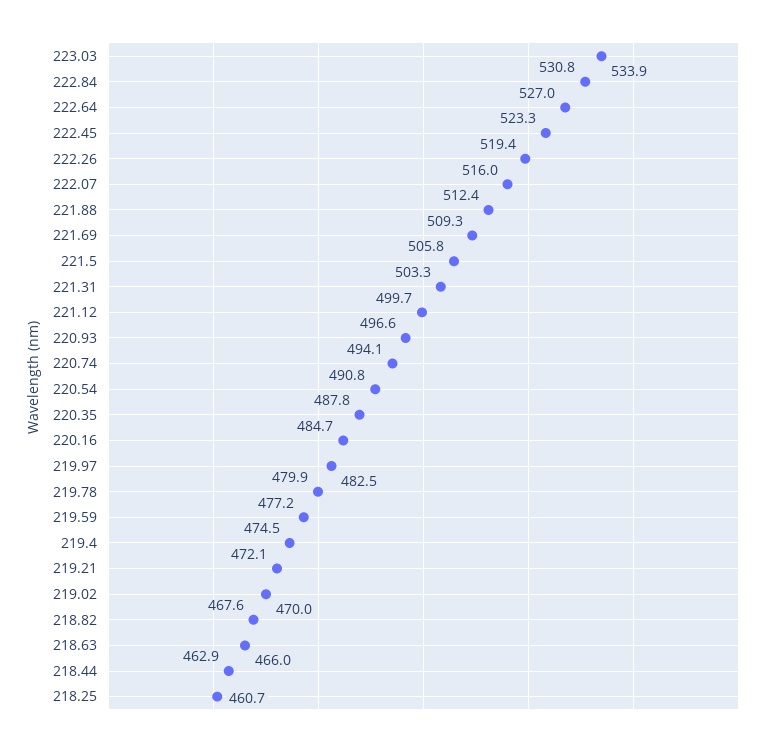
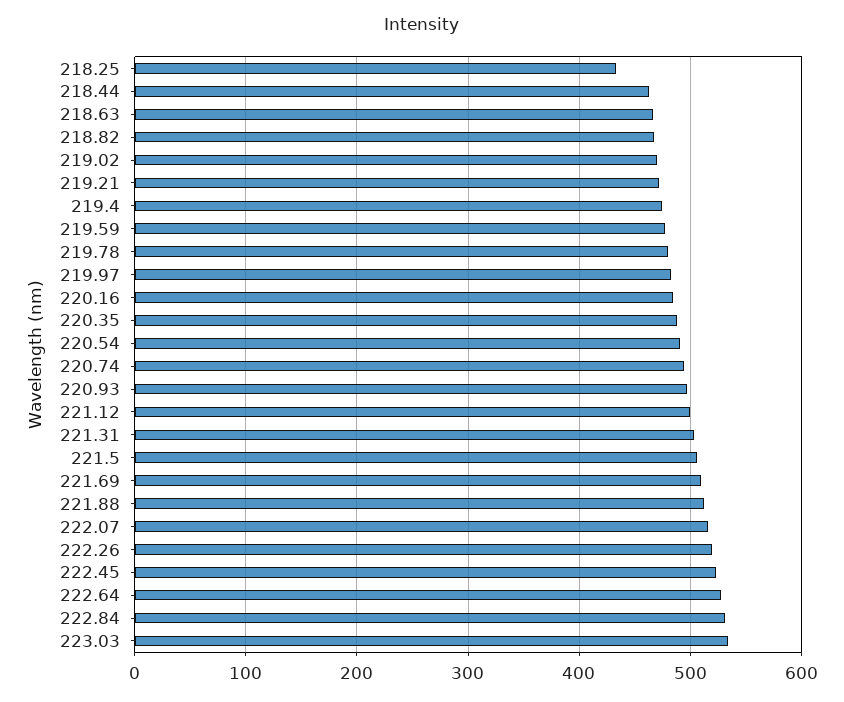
  {
    "223.03": 533.9,
    "222.84": 530.8,
    "222.64": 527,
    "222.45": 523.3,
    "222.26": 519.4,
    "222.07": 516,
    "221.88": 512.4,
    "221.69": 509.3,
    "221.5": 505.8,
    "221.31": 503.3,
    "221.12": 499.7,
    "220.93": 496.6,
    "220.74": 494.1,
    "220.54": 490.8,
    "220.35": 487.8,
    "220.16": 484.7,
    "219.97": 482.5,
    "219.78": 479.9,
    "219.59": 477.2,
    "219.4": 474.5,
    "219.21": 472.1,
    "219.02": 470,
    "218.82": 467.6,
    "218.63": 466,
    "218.44": 462.9,
-   "218.25": 460.7
+   "218.25": 430
  }

